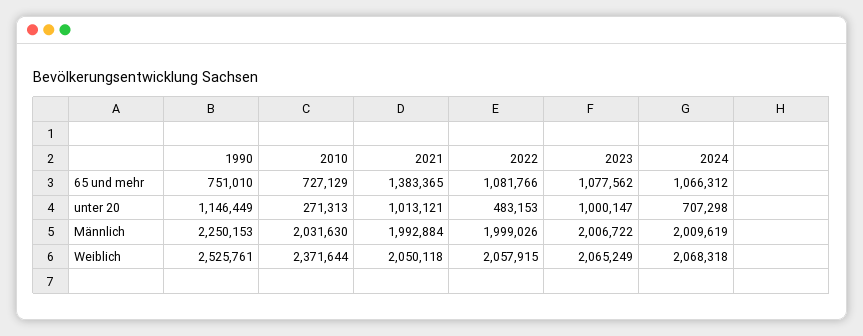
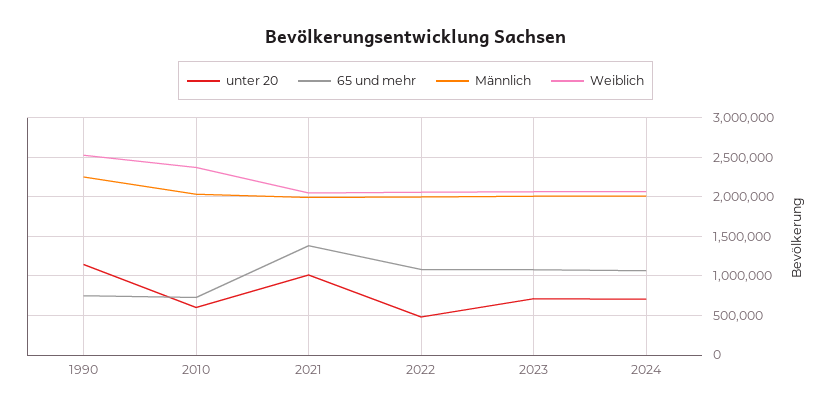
  {
    "65 und mehr": {
      "1990": 751010,
      "2010": 727129,
      "2021": 1383365,
      "2022": 1081766,
      "2023": 1077562,
      "2024": 1066312
    },
    "unter 20": {
      "1990": 1146449,
-     "2010": 271313,
+     "2010": 600000,
      "2021": 1013121,
      "2022": 483153,
-     "2023": 1000147,
+     "2023": 700000,
      "2024": 707298
    },
    "Männlich": {
      "1990": 2250153,
      "2010": 2031630,
      "2021": 1992884,
      "2022": 1999026,
      "2023": 2006722,
      "2024": 2009619
    },
    "Weiblich": {
      "1990": 2525761,
      "2010": 2371644,
      "2021": 2050118,
      "2022": 2057915,
      "2023": 2065249,
      "2024": 2068318
    }
  }

